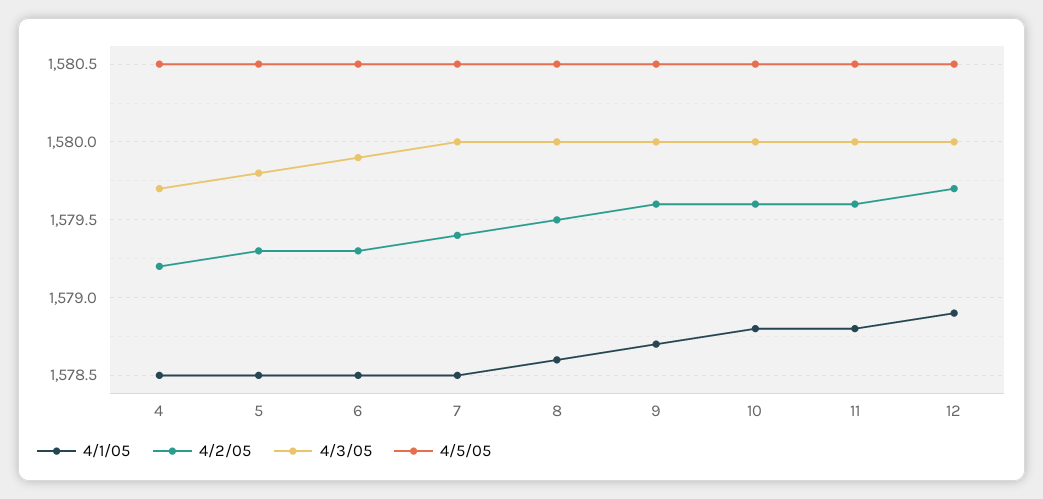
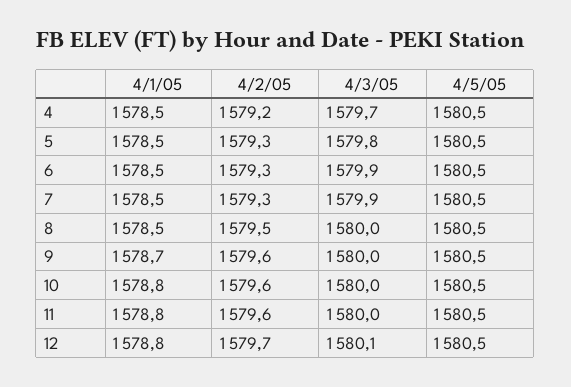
  {
    "4/1/05": {
      "4": 1578.5,
      "5": 1578.5,
      "6": 1578.5,
      "7": 1578.5,
-     "8": 1578.6,
+     "8": 1578.5,
      "9": 1578.7,
      "10": 1578.8,
      "11": 1578.8,
-     "12": 1578.9
+     "12": 1578.8
    },
    "4/2/05": {
      "4": 1579.2,
      "5": 1579.3,
      "6": 1579.3,
-     "7": 1579.4,
+     "7": 1579.3,
      "8": 1579.5,
      "9": 1579.6,
      "10": 1579.6,
      "11": 1579.6,
      "12": 1579.7
    },
    "4/3/05": {
      "4": 1579.7,
      "5": 1579.8,
      "6": 1579.9,
-     "7": 1580,
+     "7": 1579.9,
      "8": 1580,
      "9": 1580,
      "10": 1580,
      "11": 1580,
-     "12": 1580
+     "12": 1580.1
    },
    "4/5/05": {
      "4": 1580.5,
      "5": 1580.5,
      "6": 1580.5,
      "7": 1580.5,
      "8": 1580.5,
      "9": 1580.5,
      "10": 1580.5,
      "11": 1580.5,
      "12": 1580.5
    }
  }

